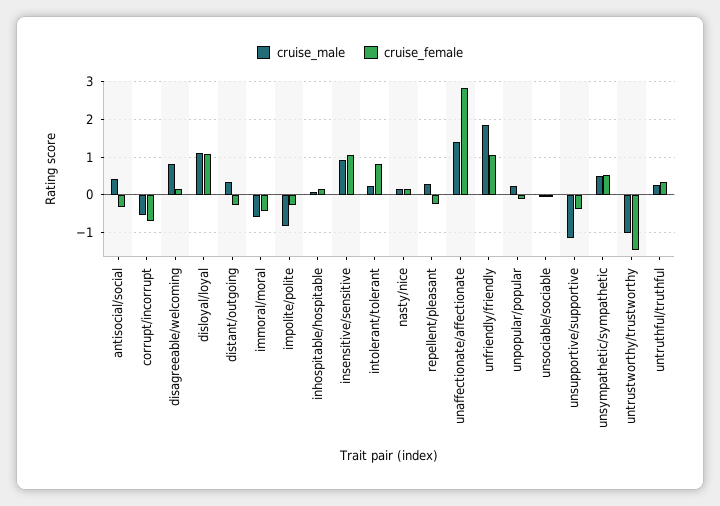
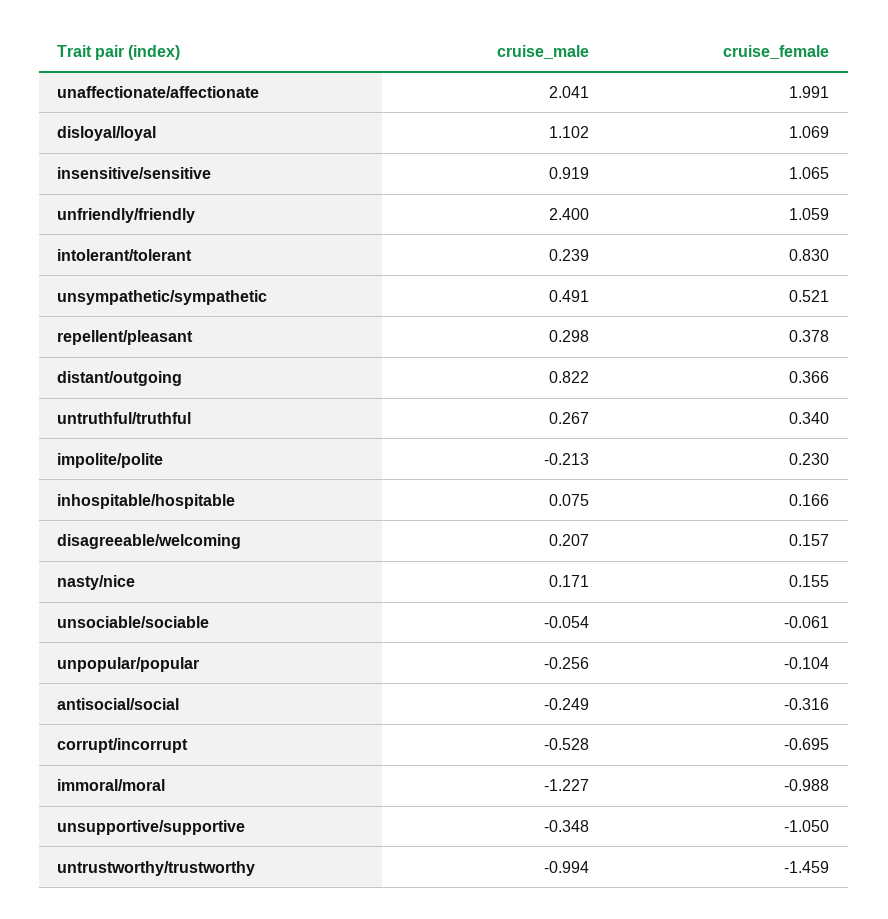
  {
    "cruise_male": {
-     "antisocial/social": 0.4,
+     "antisocial/social": -0.249,
      "corrupt/incorrupt": -0.528,
-     "disagreeable/welcoming": 0.8,
+     "disagreeable/welcoming": 0.207,
      "disloyal/loyal": 1.102,
-     "distant/outgoing": 0.4,
+     "distant/outgoing": 0.822,
-     "immoral/moral": -0.6,
+     "immoral/moral": -1.227,
-     "impolite/polite": -0.8,
+     "impolite/polite": -0.213,
      "inhospitable/hospitable": 0.075,
      "insensitive/sensitive": 0.919,
      "intolerant/tolerant": 0.239,
      "nasty/nice": 0.171,
      "repellent/pleasant": 0.298,
-     "unaffectionate/affectionate": 1.4,
+     "unaffectionate/affectionate": 2.041,
-     "unfriendly/friendly": 1.8,
+     "unfriendly/friendly": 2.4,
-     "unpopular/popular": 0.2,
+     "unpopular/popular": -0.256,
      "unsociable/sociable": -0.054,
-     "unsupportive/supportive": -1.2,
+     "unsupportive/supportive": -0.348,
      "unsympathetic/sympathetic": 0.491,
      "untrustworthy/trustworthy": -0.994,
      "untruthful/truthful": 0.267
    },
    "cruise_female": {
      "antisocial/social": -0.316,
      "corrupt/incorrupt": -0.695,
      "disagreeable/welcoming": 0.157,
      "disloyal/loyal": 1.069,
-     "distant/outgoing": -0.2,
+     "distant/outgoing": 0.366,
-     "immoral/moral": -0.4,
+     "immoral/moral": -0.988,
-     "impolite/polite": -0.2,
+     "impolite/polite": 0.23,
      "inhospitable/hospitable": 0.166,
      "insensitive/sensitive": 1.065,
      "intolerant/tolerant": 0.83,
      "nasty/nice": 0.155,
-     "repellent/pleasant": -0.2,
+     "repellent/pleasant": 0.378,
-     "unaffectionate/affectionate": 2.8,
+     "unaffectionate/affectionate": 1.991,
      "unfriendly/friendly": 1.059,
      "unpopular/popular": -0.104,
      "unsociable/sociable": -0.061,
-     "unsupportive/supportive": -0.4,
+     "unsupportive/supportive": -1.05,
      "unsympathetic/sympathetic": 0.521,
      "untrustworthy/trustworthy": -1.459,
      "untruthful/truthful": 0.34
    }
  }

